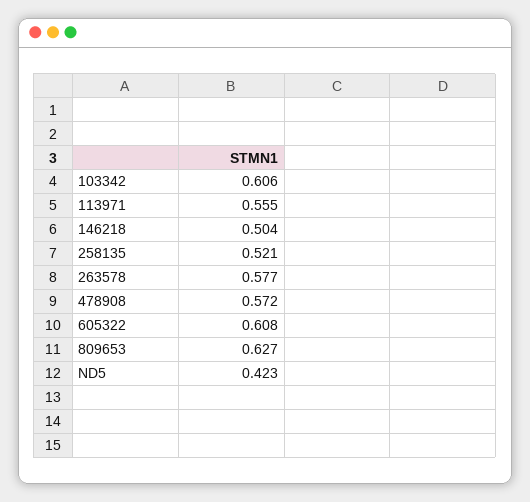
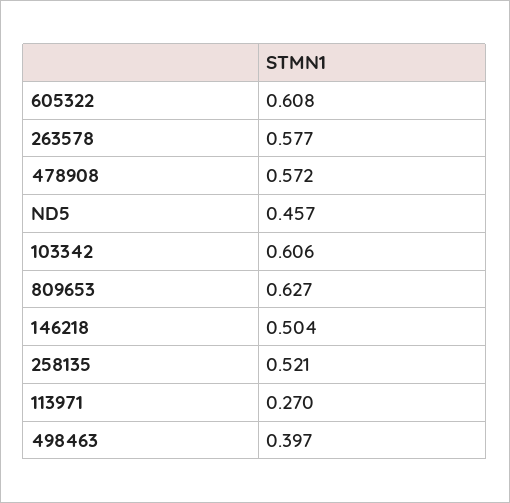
  {
    "103342": 0.606,
-   "113971": 0.555,
+   "113971": 0.27,
    "146218": 0.504,
    "258135": 0.521,
    "263578": 0.577,
    "478908": 0.572,
    "605322": 0.608,
    "809653": 0.627,
-   "ND5": 0.423
+   "ND5": 0.457,
+   "498463": 0.397
  }

